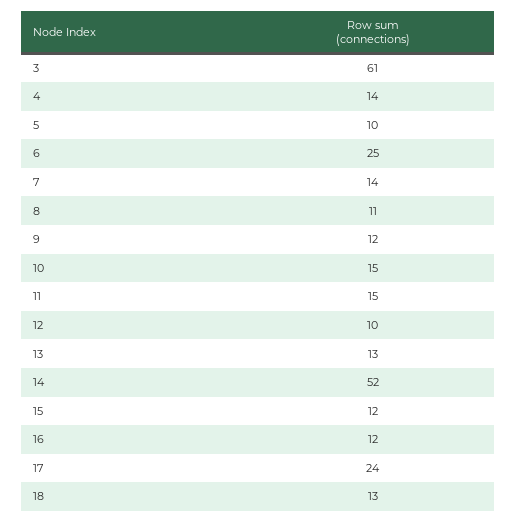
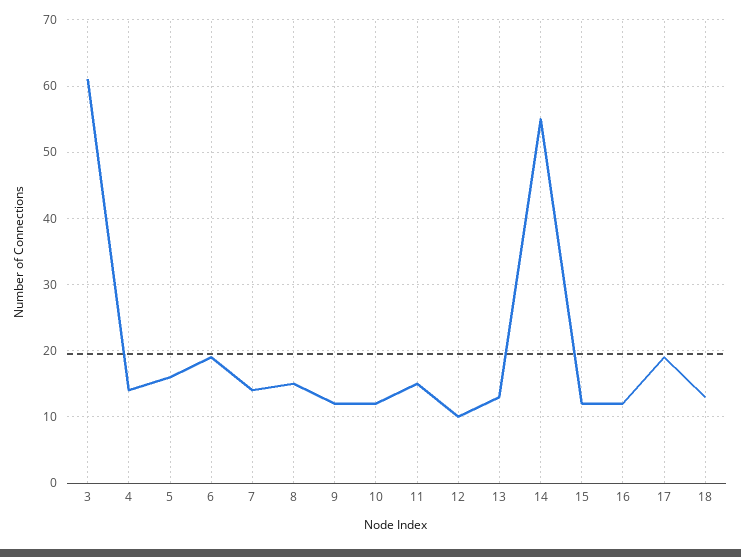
  {
    "3": 61,
    "4": 14,
-   "5": 10,
+   "5": 16,
-   "6": 25,
+   "6": 19,
    "7": 14,
-   "8": 11,
+   "8": 15,
    "9": 12,
-   "10": 15,
+   "10": 12,
    "11": 15,
    "12": 10,
    "13": 13,
-   "14": 52,
+   "14": 55,
    "15": 12,
    "16": 12,
-   "17": 24,
+   "17": 19,
    "18": 13
  }

